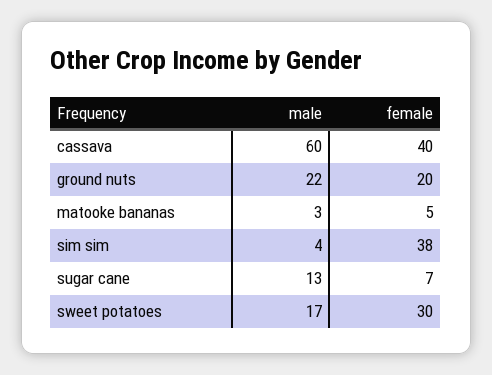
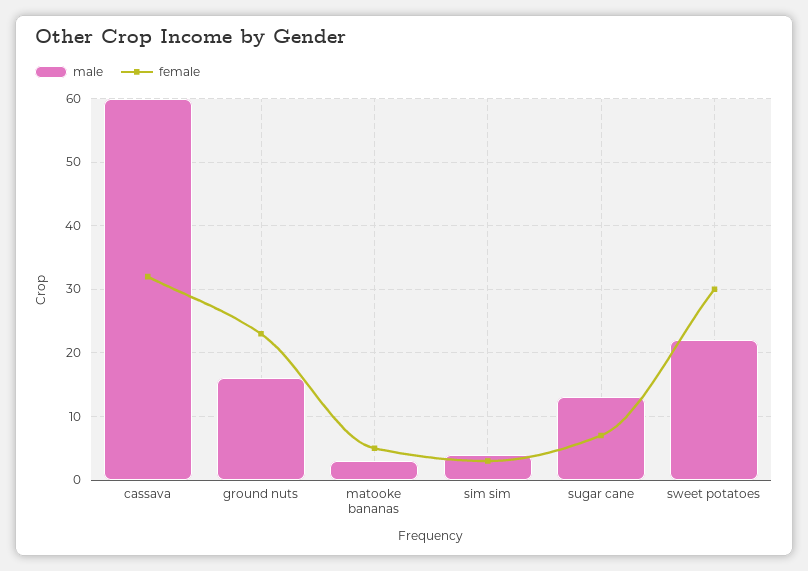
  {
    "male": {
      "cassava": 60,
-     "ground nuts": 22,
+     "ground nuts": 16,
      "matooke bananas": 3,
      "sim sim": 4,
      "sugar cane": 13,
-     "sweet potatoes": 17
+     "sweet potatoes": 22
    },
    "female": {
-     "cassava": 40,
+     "cassava": 32,
-     "ground nuts": 20,
+     "ground nuts": 23,
      "matooke bananas": 5,
-     "sim sim": 38,
+     "sim sim": 3,
      "sugar cane": 7,
      "sweet potatoes": 30
    }
  }

